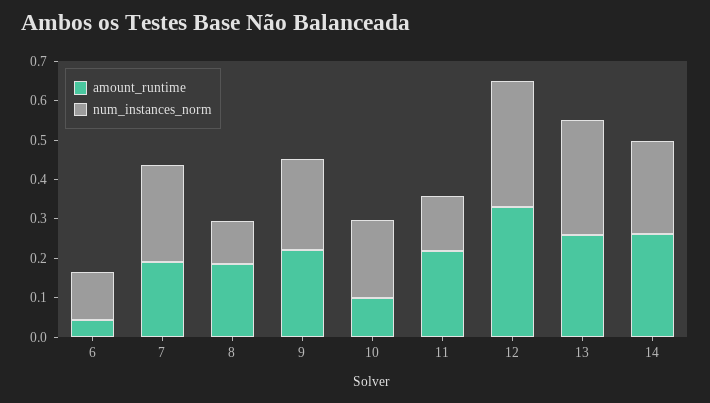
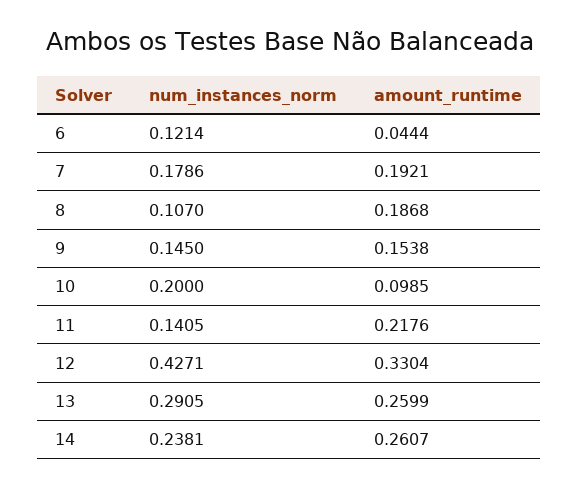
  {
    "amount_runtime": {
      "6": 0.0444,
      "7": 0.1921,
      "8": 0.1868,
-     "9": 0.225,
+     "9": 0.1538,
      "10": 0.0985,
      "11": 0.2176,
      "12": 0.3304,
      "13": 0.2599,
      "14": 0.2607
    },
    "num_instances_norm": {
      "6": 0.1214,
-     "7": 0.25,
+     "7": 0.1786,
      "8": 0.107,
-     "9": 0.225,
+     "9": 0.145,
      "10": 0.2,
      "11": 0.1405,
-     "12": 0.325,
+     "12": 0.4271,
      "13": 0.2905,
      "14": 0.2381
    }
  }

